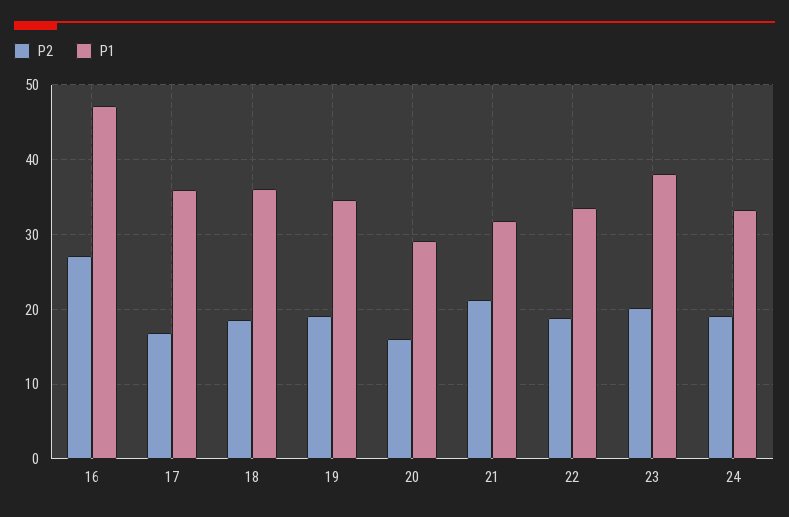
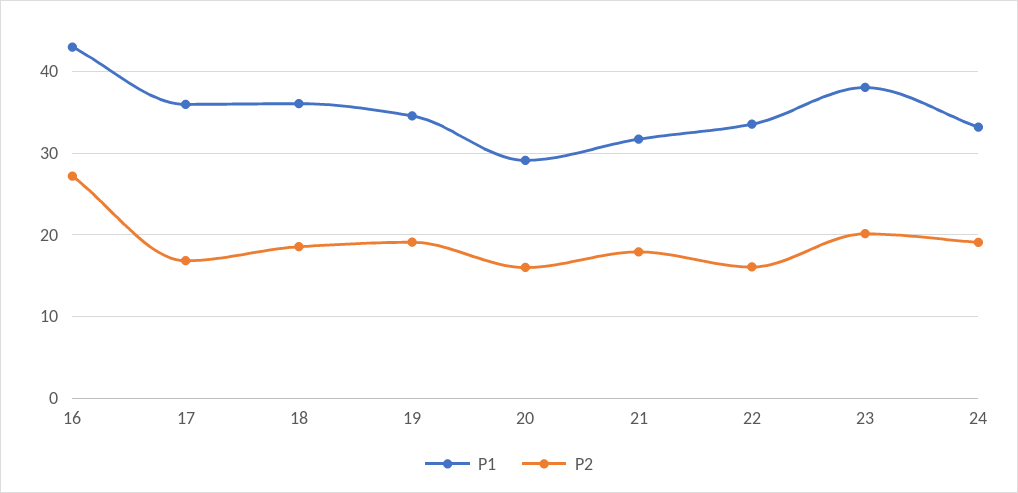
  {
    "P2": {
      "16": 27,
      "17": 17,
      "18": 19,
      "19": 19,
      "20": 16,
-     "21": 21,
+     "21": 18,
-     "22": 19,
+     "22": 16,
      "23": 20,
      "24": 19
    },
    "P1": {
-     "16": 47,
+     "16": 43,
      "17": 36,
      "18": 36,
      "19": 35,
      "20": 29,
      "21": 32,
      "22": 34,
      "23": 38,
      "24": 33
    }
  }

